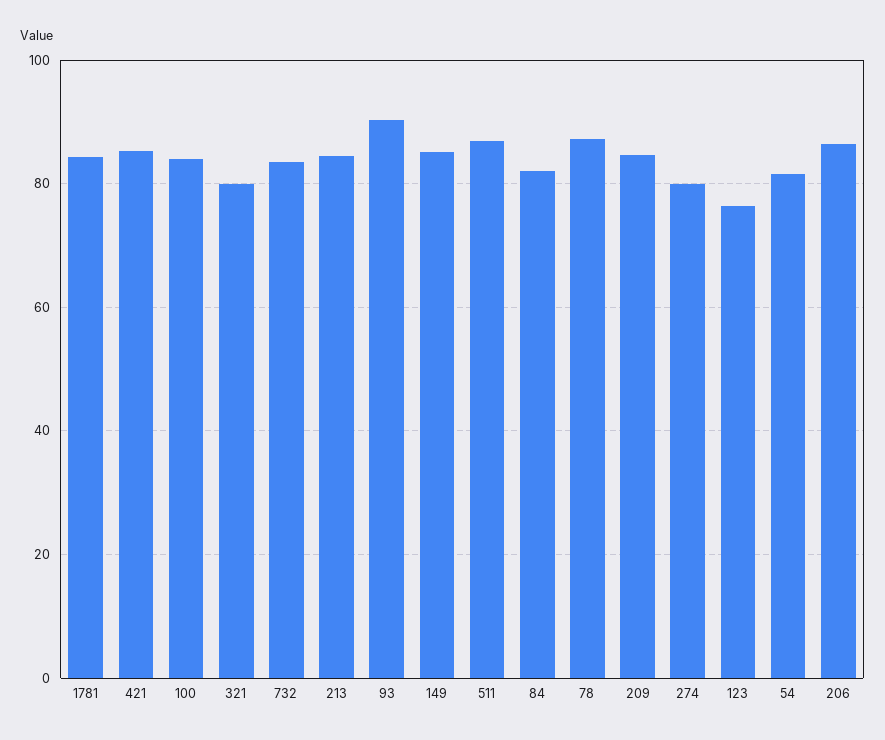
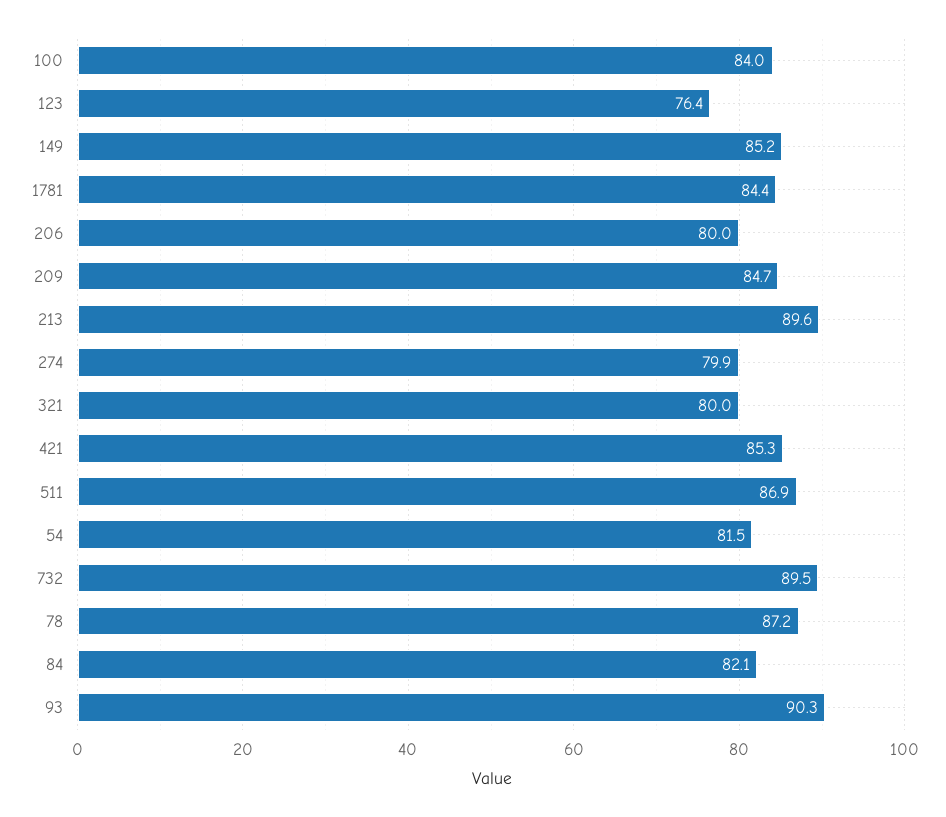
  {
    "1781": 84.4,
    "421": 85.3,
    "100": 84,
    "321": 80,
-   "732": 84,
+   "732": 89.5,
-   "213": 84,
+   "213": 89.6,
    "93": 90.3,
    "149": 85.2,
    "511": 86.9,
    "84": 82.1,
    "78": 87.2,
    "209": 84.7,
    "274": 79.9,
    "123": 76.4,
    "54": 81.5,
-   "206": 86
+   "206": 80
  }

